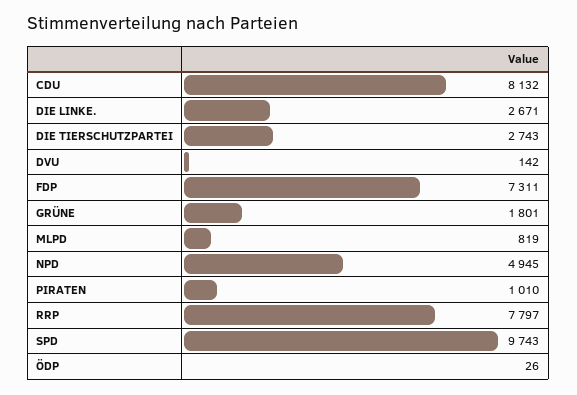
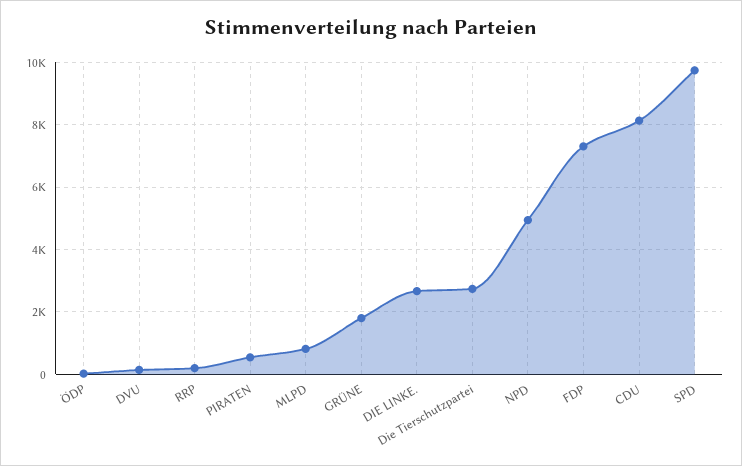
  {
    "CDU": 8132,
    "DIE LINKE.": 2671,
    "DIE TIERSCHUTZPARTEI": 2743,
    "DVU": 142,
    "FDP": 7311,
    "GRÜNE": 1801,
    "MLPD": 819,
    "NPD": 4945,
-   "PIRATEN": 1010,
+   "PIRATEN": 600,
-   "RRP": 7797,
+   "RRP": 200,
    "SPD": 9743,
    "ÖDP": 26
  }

